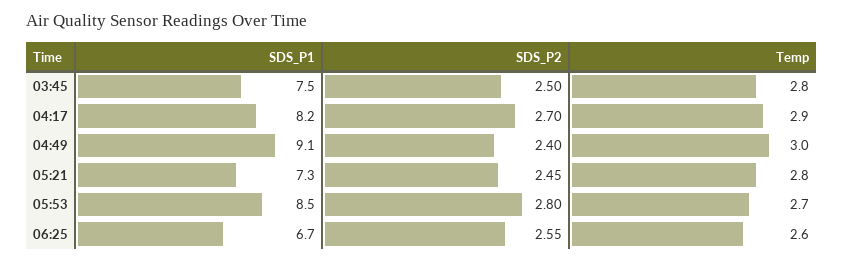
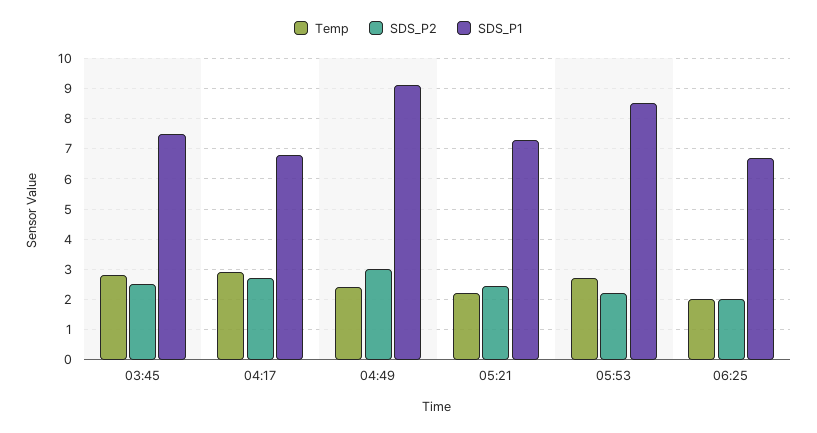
  {
    "SDS_P1": {
      "03:45": 7.5,
-     "04:17": 8.2,
+     "04:17": 6.8,
      "04:49": 9.1,
      "05:21": 7.3,
      "05:53": 8.5,
      "06:25": 6.7
    },
    "SDS_P2": {
      "03:45": 2.5,
      "04:17": 2.7,
-     "04:49": 2.4,
+     "04:49": 3,
      "05:21": 2.45,
-     "05:53": 2.8,
+     "05:53": 2.2,
-     "06:25": 2.55
+     "06:25": 2
    },
    "Temp": {
      "03:45": 2.8,
      "04:17": 2.9,
-     "04:49": 3,
+     "04:49": 2.4,
-     "05:21": 2.8,
+     "05:21": 2.2,
      "05:53": 2.7,
-     "06:25": 2.6
+     "06:25": 2
    }
  }

